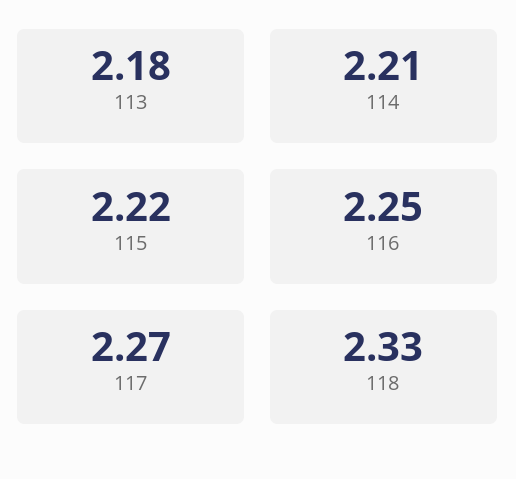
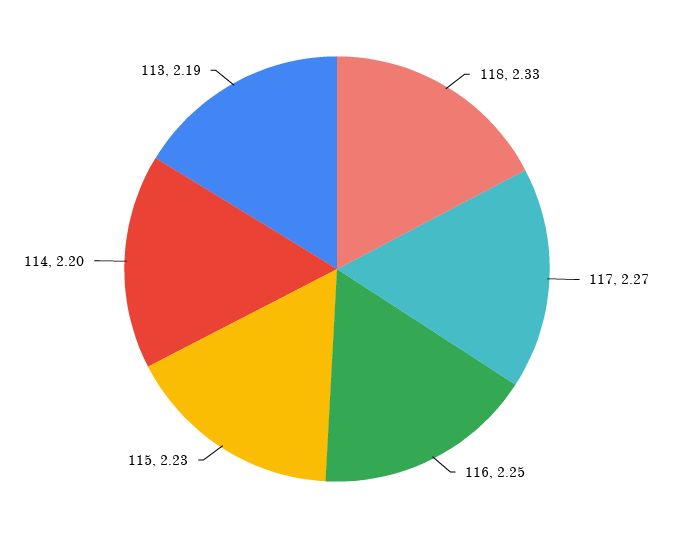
  {
-   "113": 2.18,
+   "113": 2.19,
-   "114": 2.21,
+   "114": 2.2,
-   "115": 2.22,
+   "115": 2.23,
    "116": 2.25,
    "117": 2.27,
    "118": 2.33
  }

